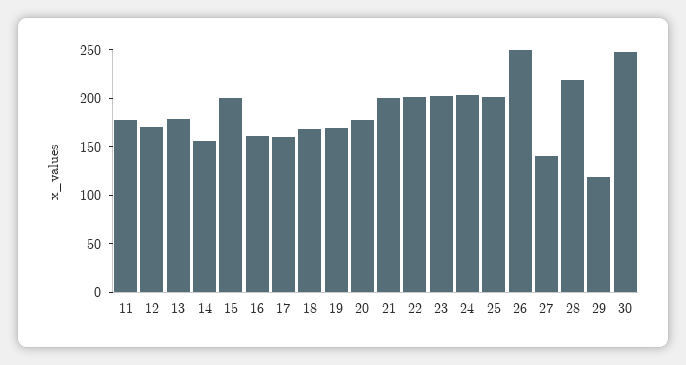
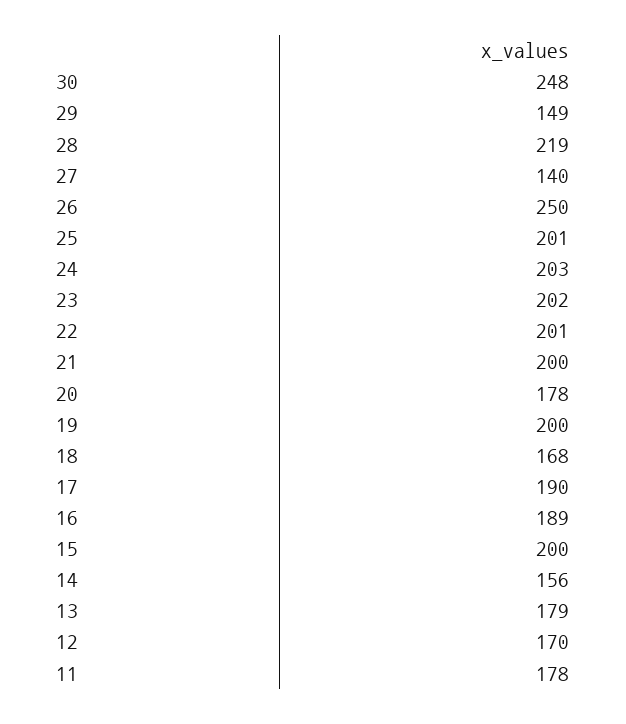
  {
    "11": 178,
    "12": 170,
    "13": 179,
    "14": 156,
    "15": 200,
-   "16": 160,
+   "16": 189,
-   "17": 160,
+   "17": 190,
    "18": 168,
-   "19": 170,
+   "19": 200,
    "20": 178,
    "21": 200,
    "22": 201,
    "23": 202,
    "24": 203,
    "25": 201,
    "26": 250,
    "27": 140,
    "28": 219,
-   "29": 120,
+   "29": 149,
    "30": 248
  }

